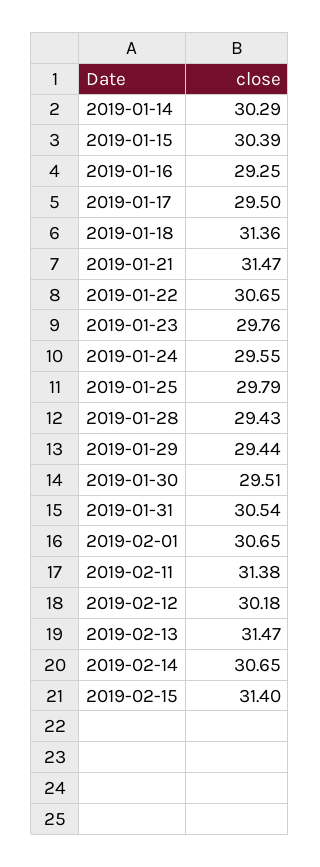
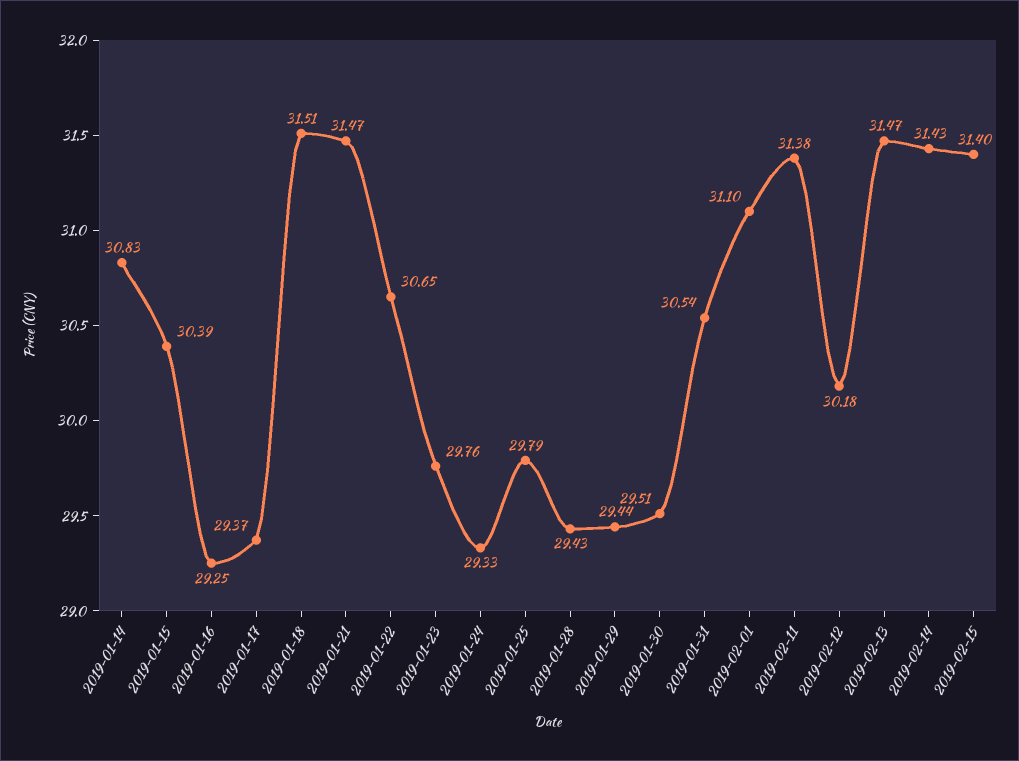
  {
-   "2019-01-14": 30.29,
+   "2019-01-14": 30.83,
    "2019-01-15": 30.39,
    "2019-01-16": 29.25,
-   "2019-01-17": 29.5,
+   "2019-01-17": 29.37,
-   "2019-01-18": 31.36,
+   "2019-01-18": 31.51,
    "2019-01-21": 31.47,
    "2019-01-22": 30.65,
    "2019-01-23": 29.76,
-   "2019-01-24": 29.55,
+   "2019-01-24": 29.33,
    "2019-01-25": 29.79,
    "2019-01-28": 29.43,
    "2019-01-29": 29.44,
    "2019-01-30": 29.51,
    "2019-01-31": 30.54,
-   "2019-02-01": 30.65,
+   "2019-02-01": 31.1,
    "2019-02-11": 31.38,
    "2019-02-12": 30.18,
    "2019-02-13": 31.47,
-   "2019-02-14": 30.65,
+   "2019-02-14": 31.43,
    "2019-02-15": 31.4
  }

